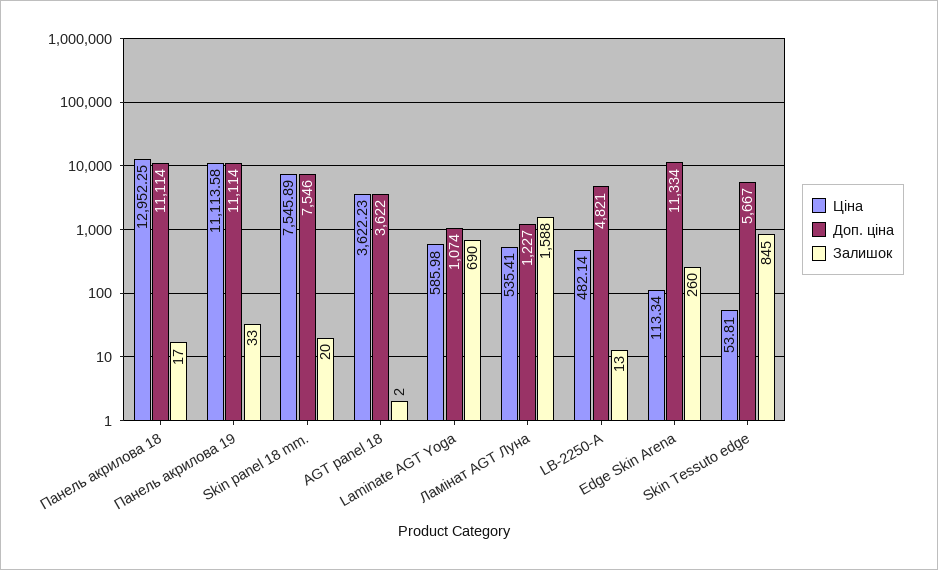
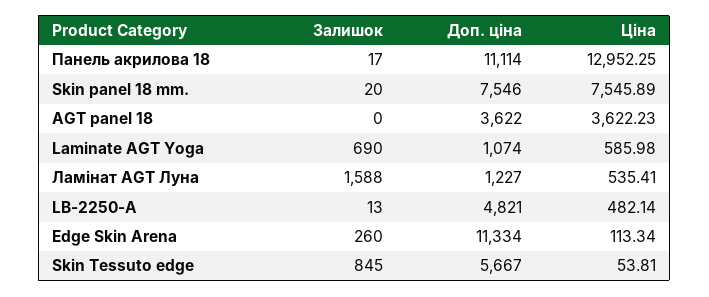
  {
    "Ціна": {
      "Панель акрилова 18": 12952.25,
-     "Панель акрилова 19": 11113.58,
      "Skin panel 18 mm.": 7545.89,
      "AGT panel 18": 3622.23,
      "Laminate AGT Yoga": 585.98,
      "Ламінат AGT Луна": 535.41,
      "LB-2250-А": 482.14,
      "Edge Skin Arena": 113.34,
      "Skin Tessuto edge": 53.81
    },
    "Доп. ціна": {
      "Панель акрилова 18": 11114,
-     "Панель акрилова 19": 11114,
      "Skin panel 18 mm.": 7546,
      "AGT panel 18": 3622,
      "Laminate AGT Yoga": 1074,
      "Ламінат AGT Луна": 1227,
      "LB-2250-А": 4821,
      "Edge Skin Arena": 11334,
      "Skin Tessuto edge": 5667
    },
    "Залишок": {
      "Панель акрилова 18": 17,
-     "Панель акрилова 19": 33,
      "Skin panel 18 mm.": 20,
-     "AGT panel 18": 2,
+     "AGT panel 18": 0,
      "Laminate AGT Yoga": 690,
      "Ламінат AGT Луна": 1588,
      "LB-2250-А": 13,
      "Edge Skin Arena": 260,
      "Skin Tessuto edge": 845
    }
  }

